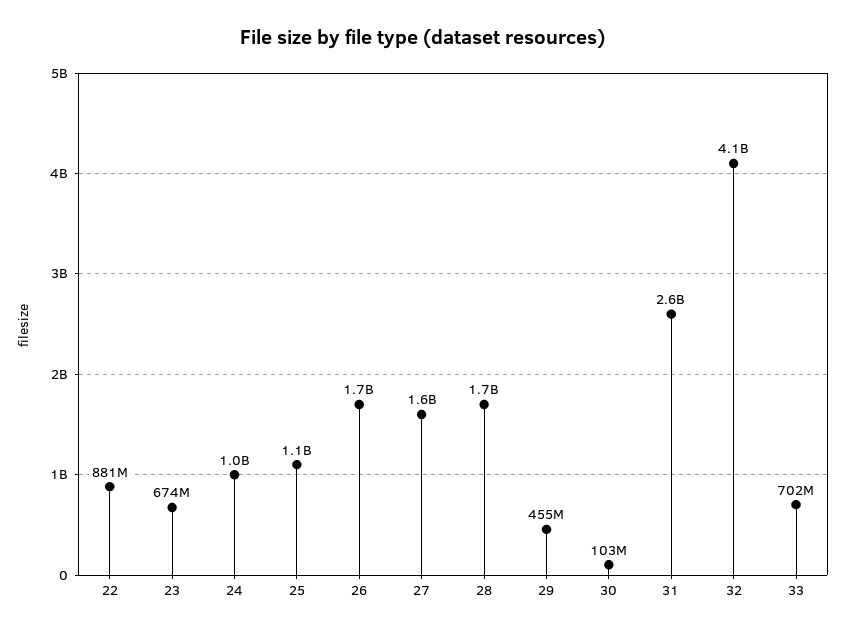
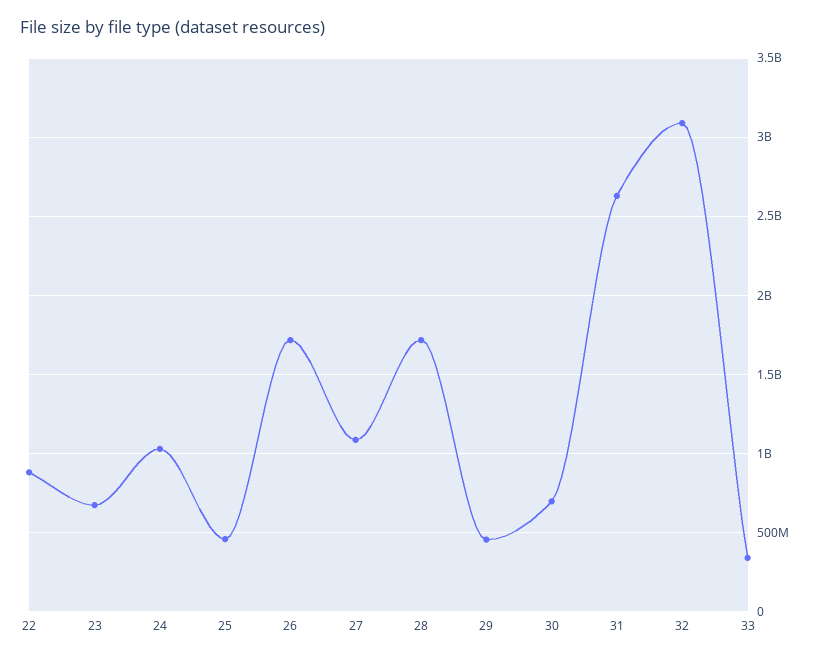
  {
    "22": 881000000,
    "23": 674000000,
    "24": 1000000000,
-   "25": 1100000000,
+   "25": 450000000,
    "26": 1700000000,
-   "27": 1600000000,
+   "27": 1100000000,
    "28": 1700000000,
    "29": 455000000,
-   "30": 103000000,
+   "30": 700000000,
    "31": 2600000000,
-   "32": 4100000000,
+   "32": 3100000000,
-   "33": 702000000
+   "33": 350000000
  }

